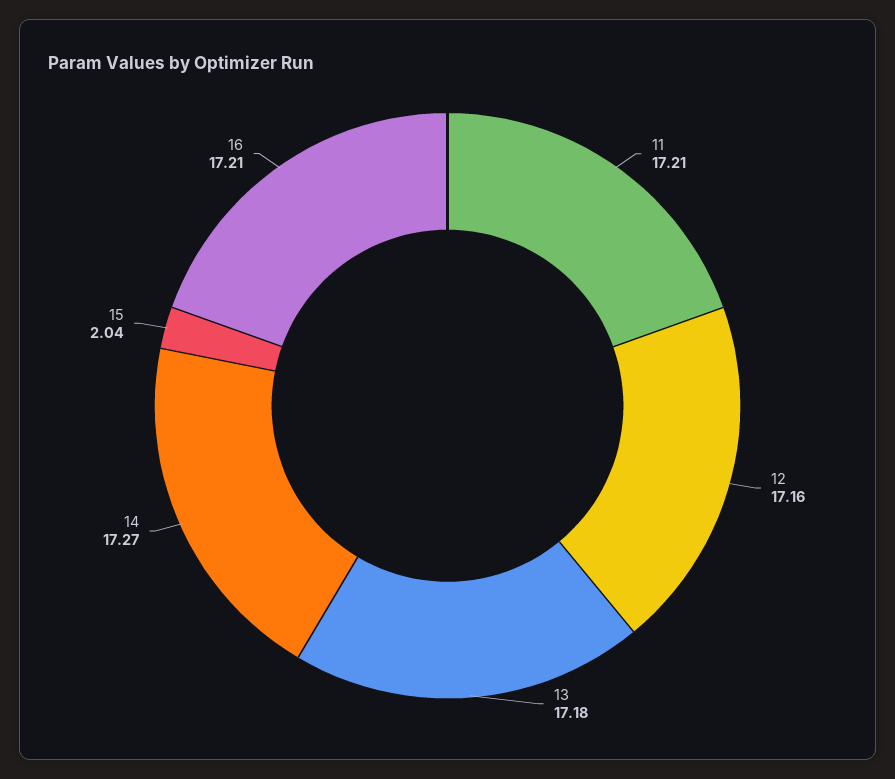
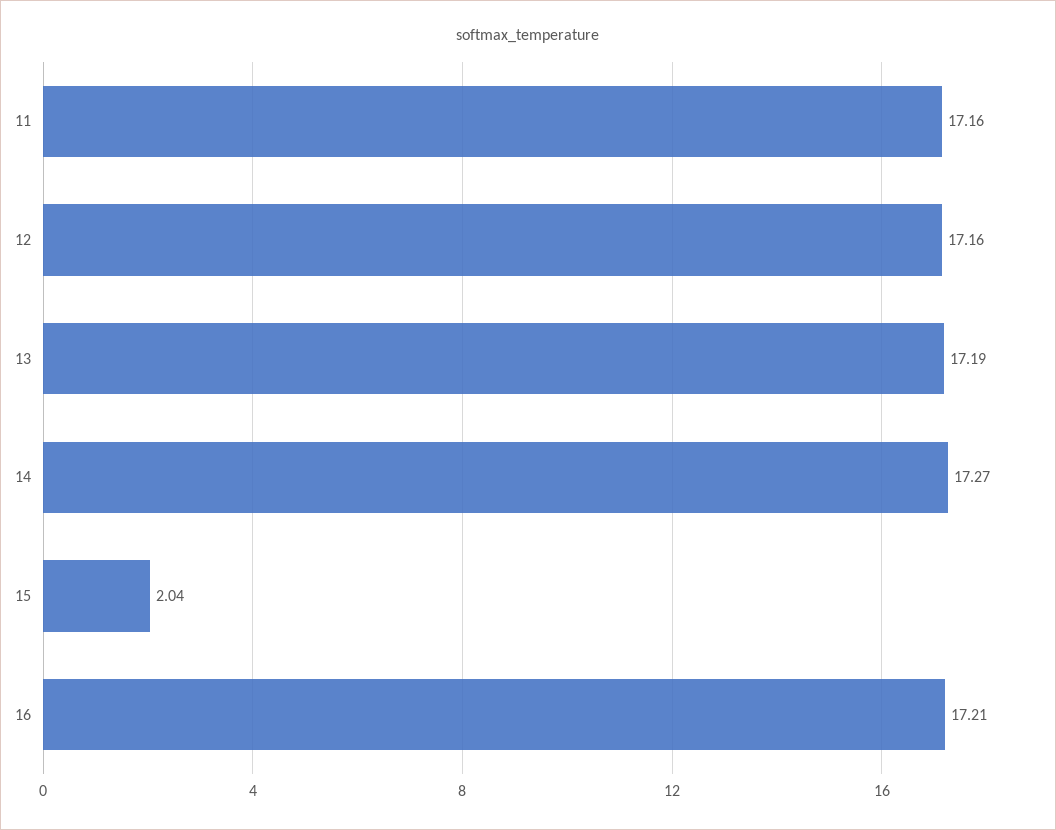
  {
-   "11": 17.21,
+   "11": 17.16,
    "12": 17.16,
-   "13": 17.18,
+   "13": 17.19,
    "14": 17.27,
    "15": 2.04,
    "16": 17.21
  }

